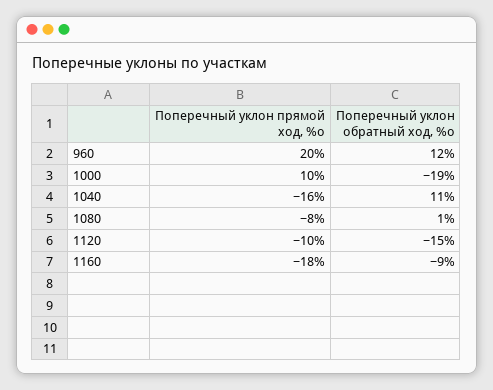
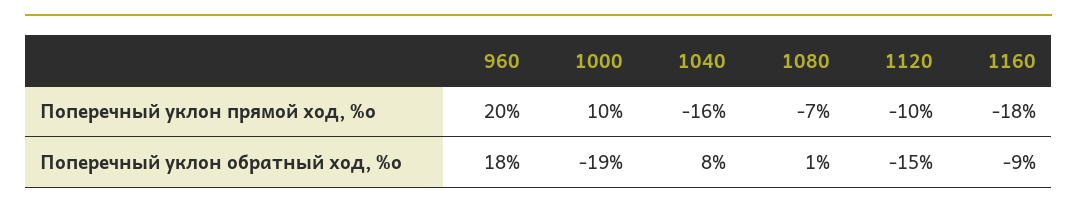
  {
    "Поперечный уклон прямой ход, %о": {
      "960": 20,
      "1000": 10,
      "1040": -16,
-     "1080": -8,
+     "1080": -7,
      "1120": -10,
      "1160": -18
    },
    "Поперечный уклон обратный ход, %о": {
-     "960": 12,
+     "960": 18,
      "1000": -19,
-     "1040": 11,
+     "1040": 8,
      "1080": 1,
      "1120": -15,
      "1160": -9
    }
  }

